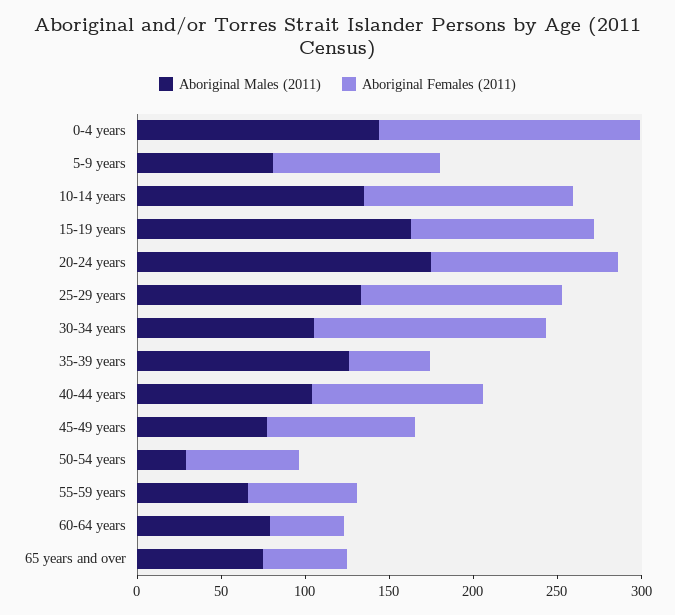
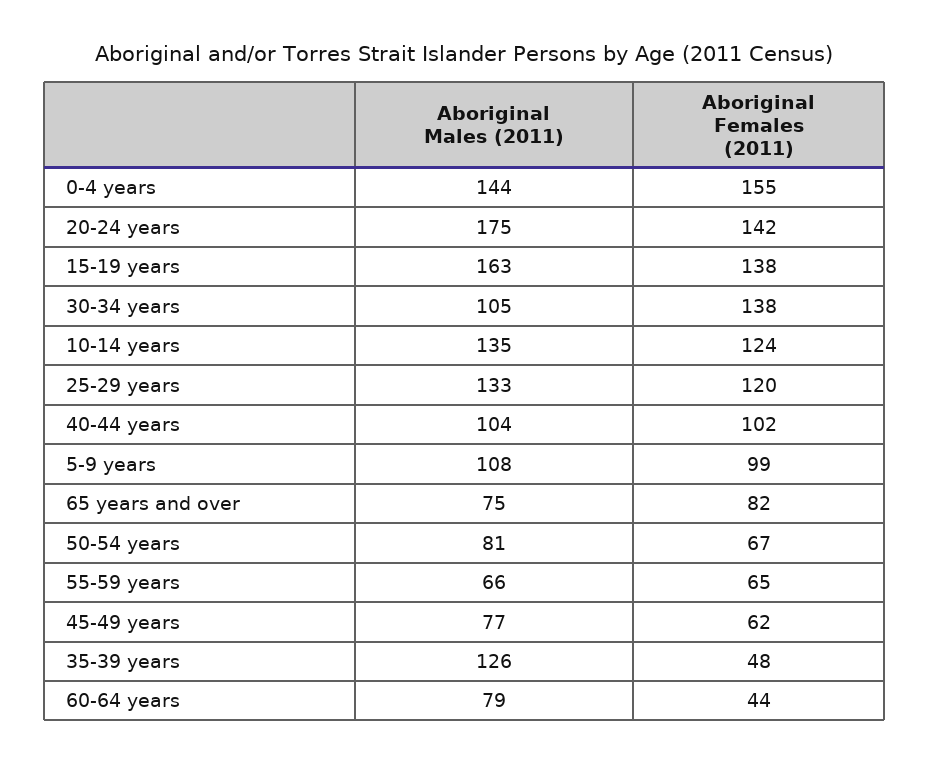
  {
    "Aboriginal Males (2011)": {
      "0-4 years": 144,
-     "5-9 years": 80,
+     "5-9 years": 108,
      "10-14 years": 135,
      "15-19 years": 163,
      "20-24 years": 175,
      "25-29 years": 133,
      "30-34 years": 105,
      "35-39 years": 126,
      "40-44 years": 104,
      "45-49 years": 77,
-     "50-54 years": 30,
+     "50-54 years": 81,
      "55-59 years": 66,
      "60-64 years": 79,
      "65 years and over": 75
    },
    "Aboriginal Females (2011)": {
      "0-4 years": 155,
      "5-9 years": 99,
      "10-14 years": 124,
-     "15-19 years": 110,
+     "15-19 years": 138,
-     "20-24 years": 110,
+     "20-24 years": 142,
      "25-29 years": 120,
      "30-34 years": 138,
      "35-39 years": 48,
      "40-44 years": 102,
-     "45-49 years": 90,
+     "45-49 years": 62,
      "50-54 years": 67,
      "55-59 years": 65,
      "60-64 years": 44,
-     "65 years and over": 50
+     "65 years and over": 82
    }
  }

